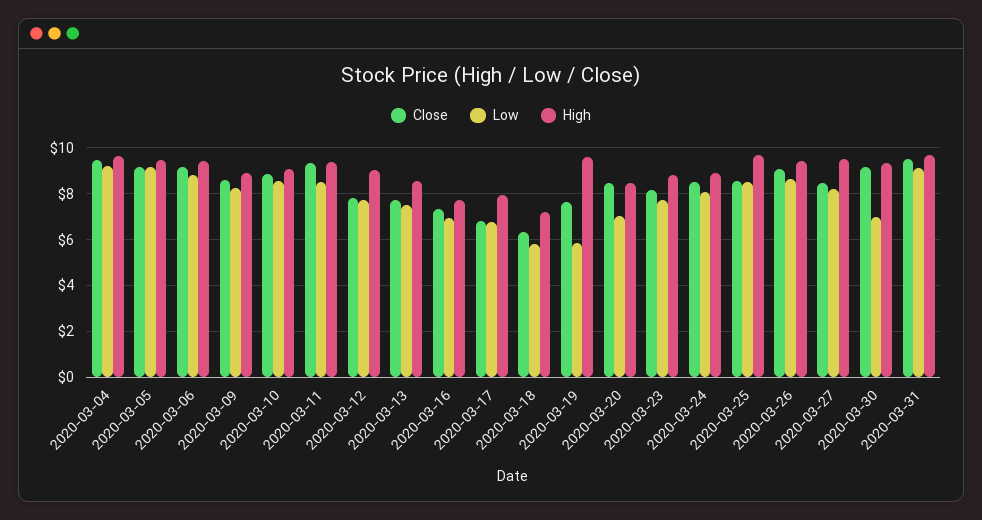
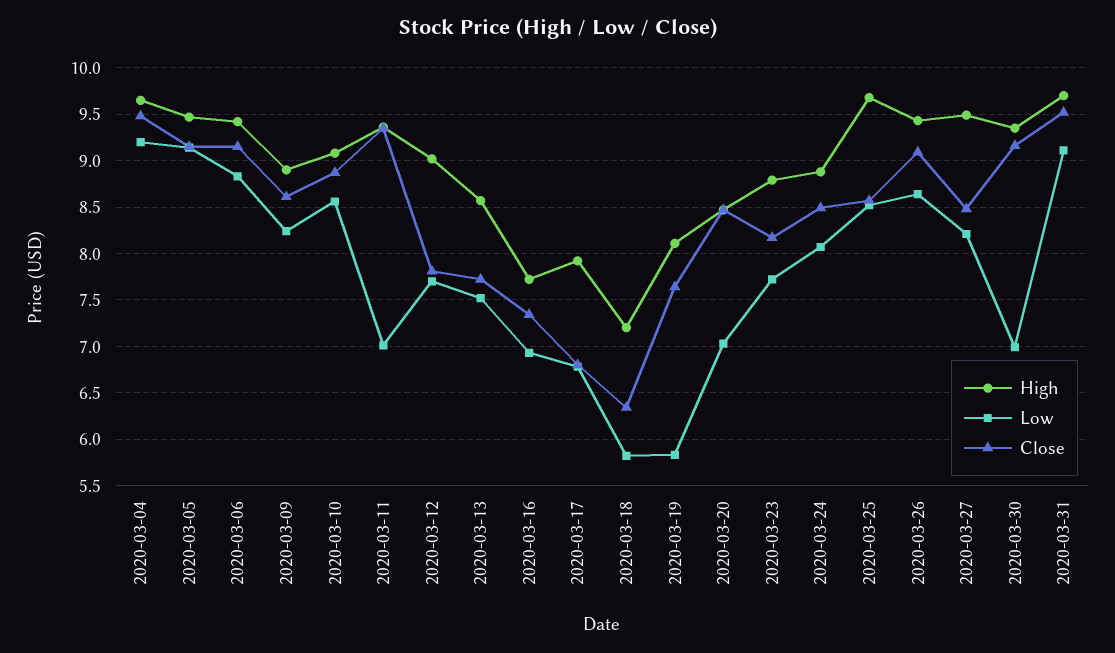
  {
    "Close": {
      "2020-03-04": 9.5,
      "2020-03-05": 9.2,
      "2020-03-06": 9.2,
      "2020-03-09": 8.6,
      "2020-03-10": 8.9,
      "2020-03-11": 9.4,
      "2020-03-12": 7.8,
      "2020-03-13": 7.7,
      "2020-03-16": 7.3,
      "2020-03-17": 6.8,
      "2020-03-18": 6.3,
      "2020-03-19": 7.6,
      "2020-03-20": 8.5,
      "2020-03-23": 8.2,
      "2020-03-24": 8.5,
      "2020-03-25": 8.6,
      "2020-03-26": 9.1,
      "2020-03-27": 8.5,
      "2020-03-30": 9.2,
      "2020-03-31": 9.5
    },
    "Low": {
      "2020-03-04": 9.2,
      "2020-03-05": 9.1,
      "2020-03-06": 8.8,
      "2020-03-09": 8.2,
      "2020-03-10": 8.6,
-     "2020-03-11": 8.5,
+     "2020-03-11": 7,
      "2020-03-12": 7.7,
      "2020-03-13": 7.5,
      "2020-03-16": 6.9,
      "2020-03-17": 6.8,
      "2020-03-18": 5.8,
      "2020-03-19": 5.8,
      "2020-03-20": 7,
      "2020-03-23": 7.7,
      "2020-03-24": 8.1,
      "2020-03-25": 8.5,
      "2020-03-26": 8.6,
      "2020-03-27": 8.2,
      "2020-03-30": 7,
      "2020-03-31": 9.1
    },
    "High": {
      "2020-03-04": 9.7,
      "2020-03-05": 9.5,
      "2020-03-06": 9.4,
      "2020-03-09": 8.9,
      "2020-03-10": 9.1,
      "2020-03-11": 9.4,
      "2020-03-12": 9,
      "2020-03-13": 8.6,
      "2020-03-16": 7.7,
      "2020-03-17": 7.9,
      "2020-03-18": 7.2,
-     "2020-03-19": 9.5,
+     "2020-03-19": 8.1,
      "2020-03-20": 8.5,
      "2020-03-23": 8.8,
      "2020-03-24": 8.9,
      "2020-03-25": 9.7,
      "2020-03-26": 9.4,
      "2020-03-27": 9.5,
      "2020-03-30": 9.4,
      "2020-03-31": 9.7
    }
  }

